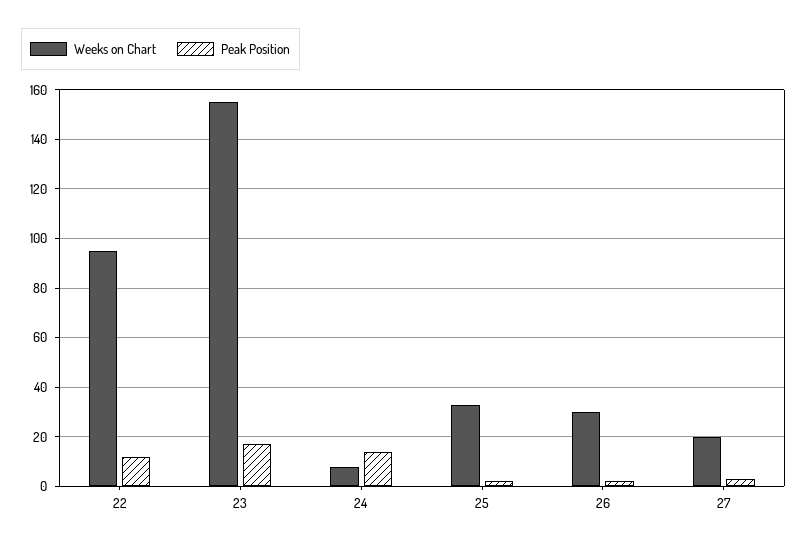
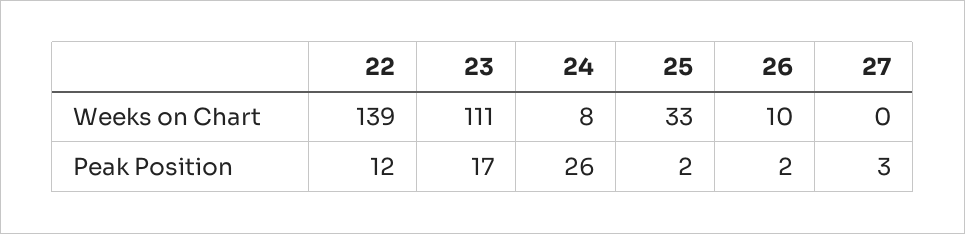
  {
    "Weeks on Chart": {
-     "22": 95,
+     "22": 139,
-     "23": 155,
+     "23": 111,
      "24": 8,
      "25": 33,
-     "26": 30,
+     "26": 10,
-     "27": 20
+     "27": 0
    },
    "Peak Position": {
      "22": 12,
      "23": 17,
-     "24": 15,
+     "24": 26,
      "25": 2,
      "26": 2,
      "27": 3
    }
  }

